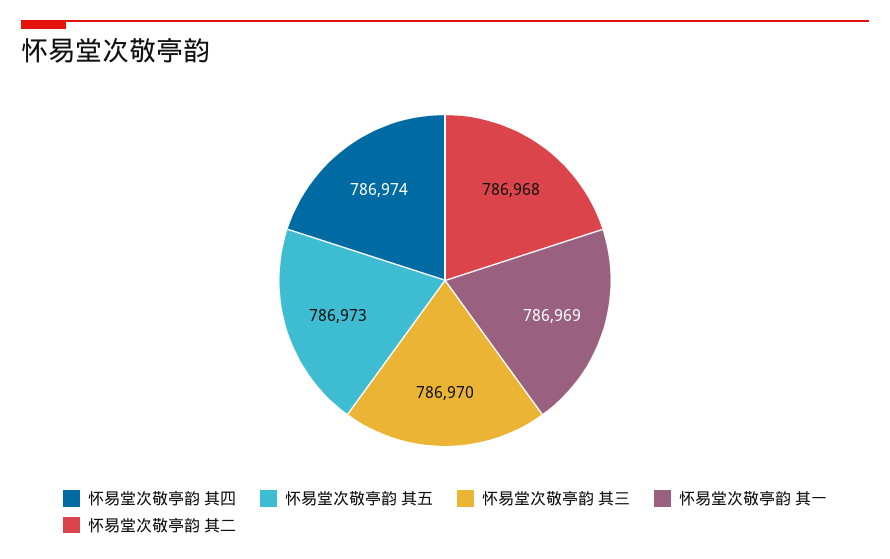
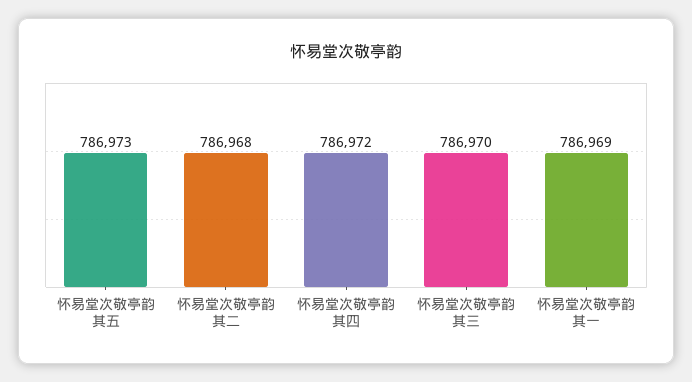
  {
-   "怀易堂次敬亭韵 其四": 786974,
+   "怀易堂次敬亭韵 其四": 786972,
    "怀易堂次敬亭韵 其五": 786973,
    "怀易堂次敬亭韵 其三": 786970,
    "怀易堂次敬亭韵 其一": 786969,
    "怀易堂次敬亭韵 其二": 786968
  }

